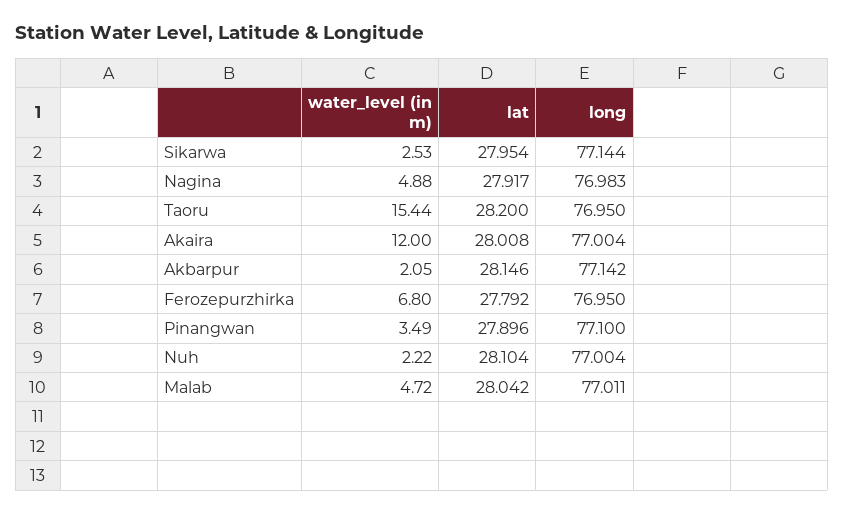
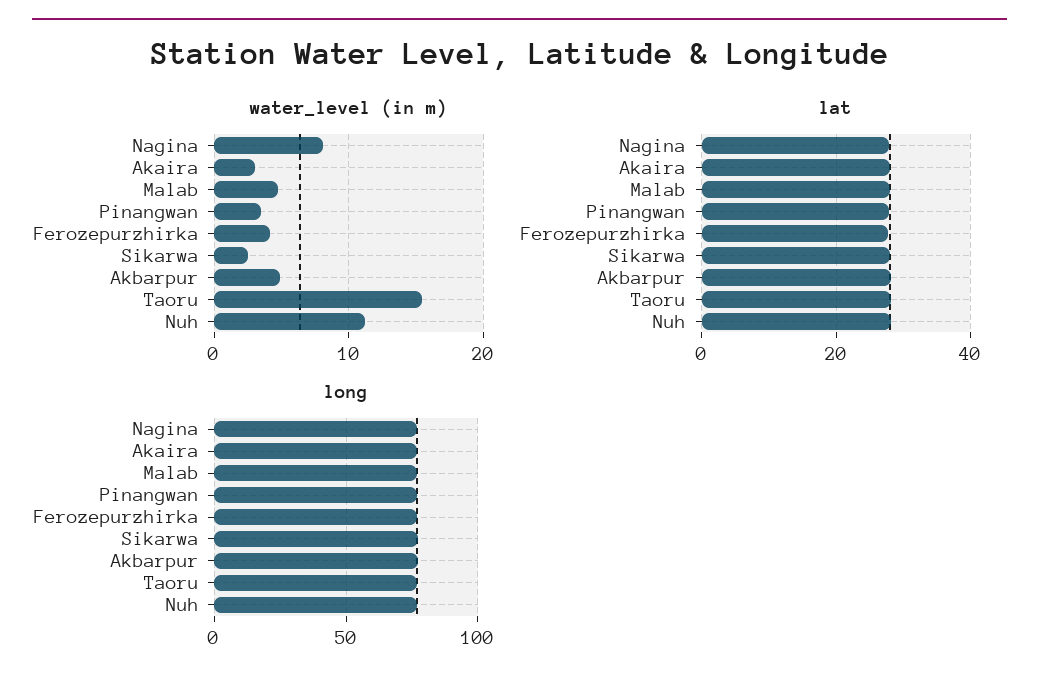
  {
    "water_level (in m)": {
      "Sikarwa": 2.53,
-     "Nagina": 4.88,
+     "Nagina": 8,
      "Taoru": 15.44,
-     "Akaira": 12,
+     "Akaira": 3,
-     "Akbarpur": 2.05,
+     "Akbarpur": 5,
-     "Ferozepurzhirka": 6.8,
+     "Ferozepurzhirka": 4,
      "Pinangwan": 3.49,
-     "Nuh": 2.22,
+     "Nuh": 11,
      "Malab": 4.72
    },
    "lat": {
      "Sikarwa": 27.954,
      "Nagina": 27.917,
      "Taoru": 28.2,
      "Akaira": 28.008,
      "Akbarpur": 28.146,
      "Ferozepurzhirka": 27.792,
      "Pinangwan": 27.896,
      "Nuh": 28.104,
      "Malab": 28.042
    },
    "long": {
      "Sikarwa": 77.144,
      "Nagina": 76.983,
      "Taoru": 76.95,
      "Akaira": 77.004,
      "Akbarpur": 77.142,
      "Ferozepurzhirka": 76.95,
      "Pinangwan": 77.1,
      "Nuh": 77.004,
      "Malab": 77.011
    }
  }

